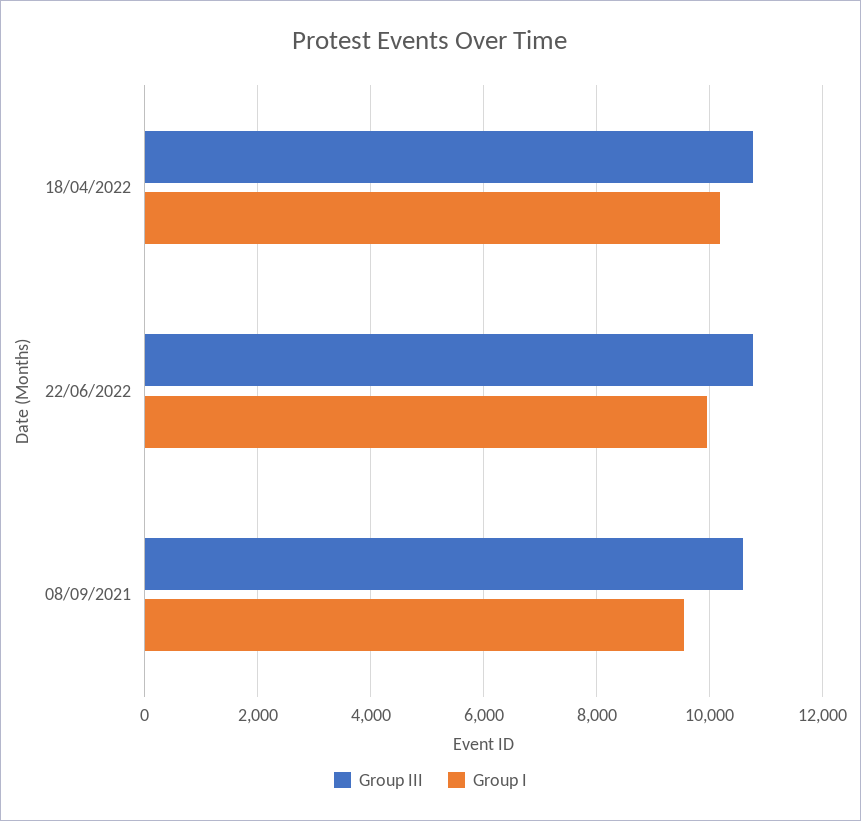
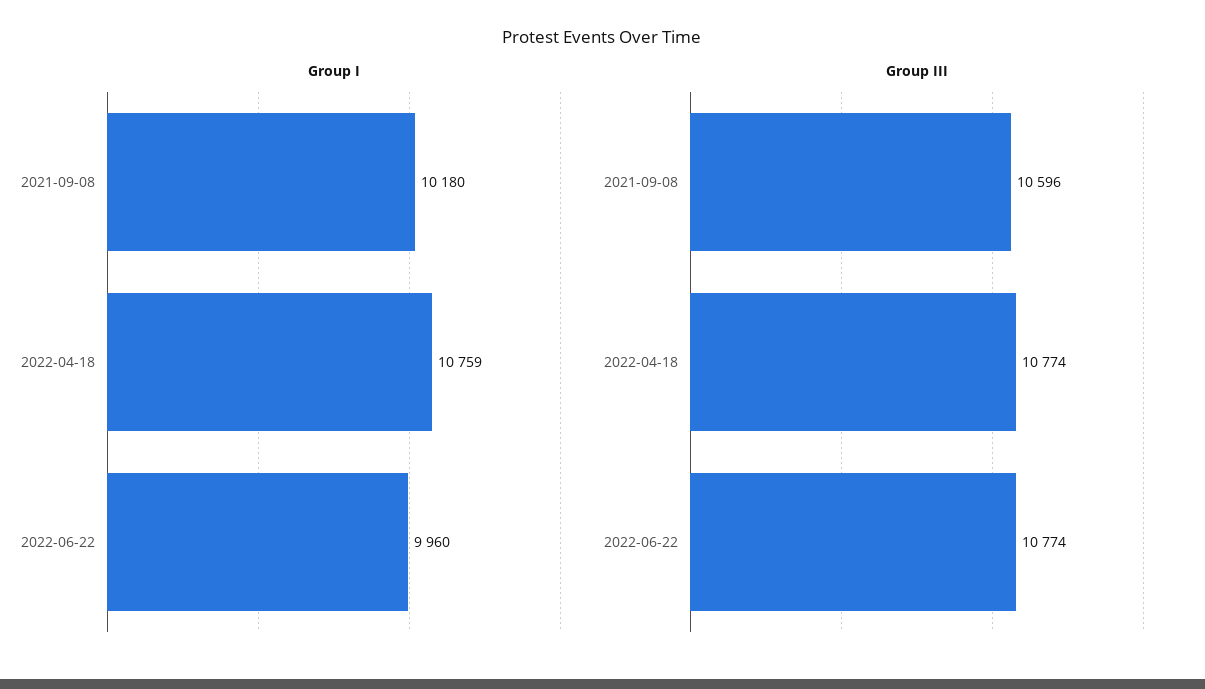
  {
    "Group III": {
      "18/04/2022": 10774,
      "22/06/2022": 10774,
      "08/09/2021": 10596
    },
    "Group I": {
-     "18/04/2022": 10200,
+     "18/04/2022": 10759,
      "22/06/2022": 9960,
-     "08/09/2021": 9600
+     "08/09/2021": 10180
    }
  }

